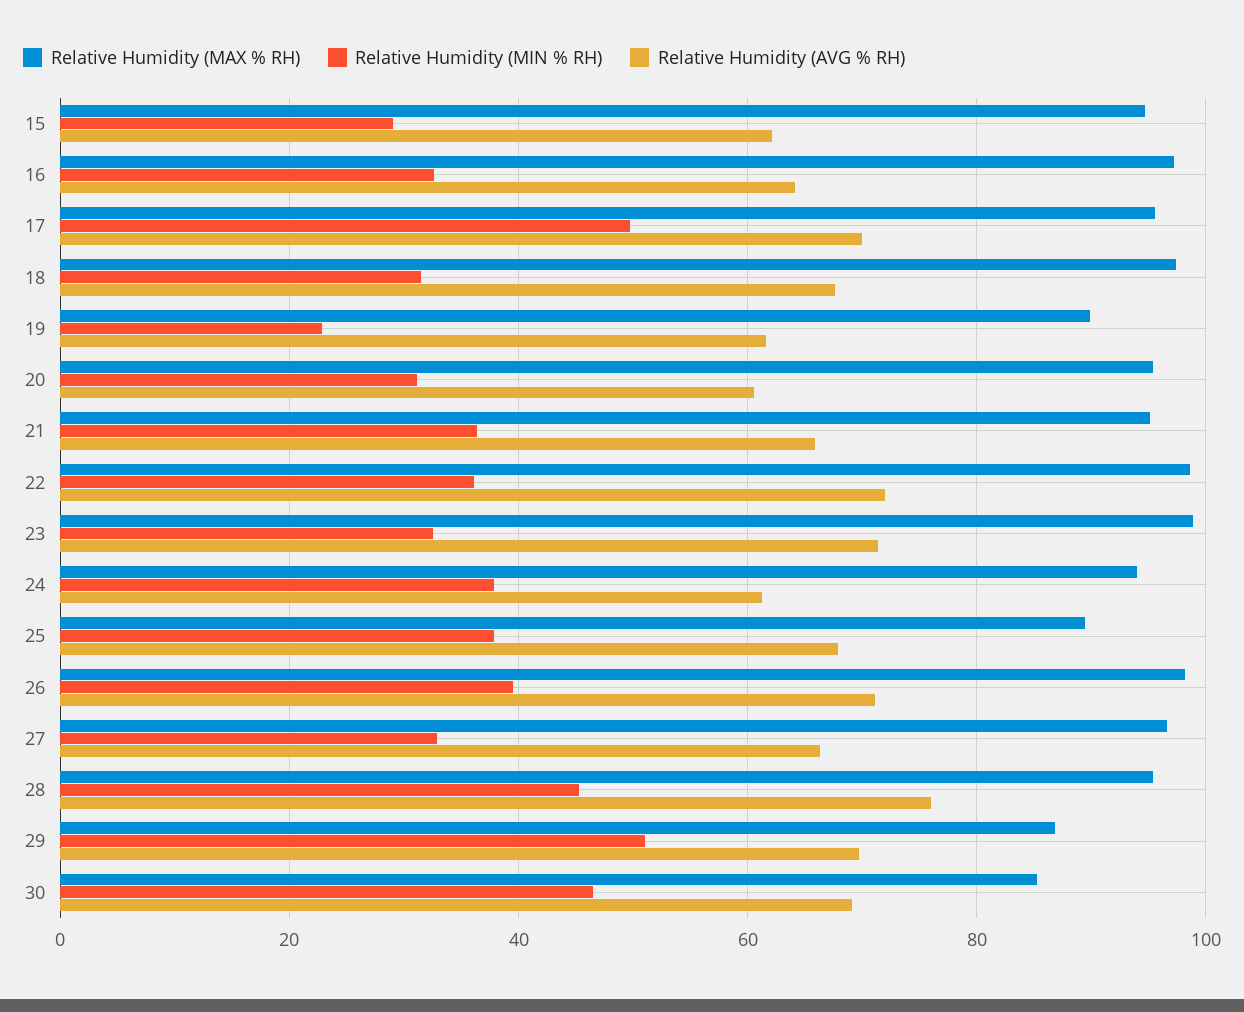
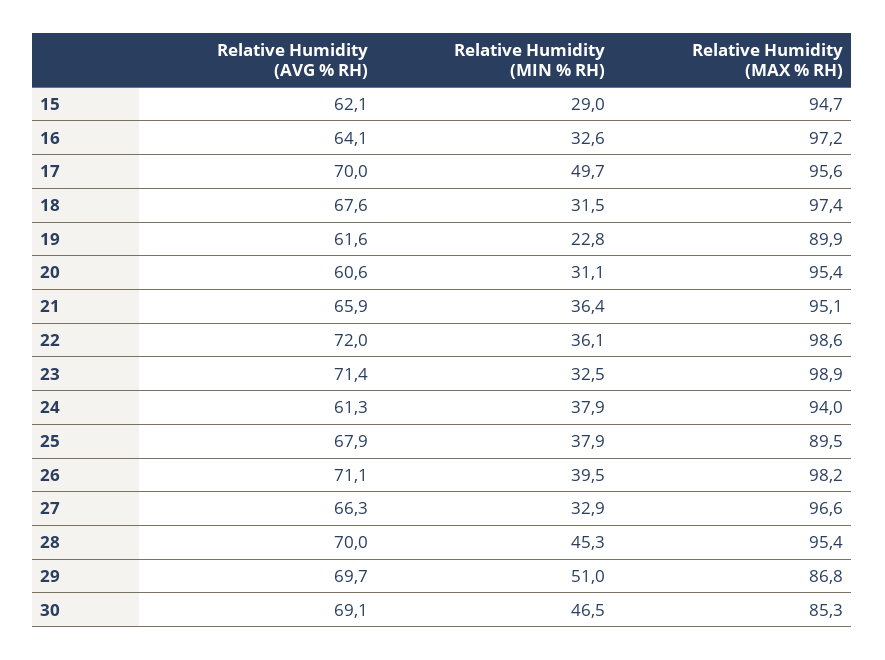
  {
    "Relative Humidity (MAX % RH)": {
      "15": 94.7,
      "16": 97.2,
      "17": 95.6,
      "18": 97.4,
      "19": 89.9,
      "20": 95.4,
      "21": 95.1,
      "22": 98.6,
      "23": 98.9,
      "24": 94,
      "25": 89.5,
      "26": 98.2,
      "27": 96.6,
      "28": 95.4,
      "29": 86.8,
      "30": 85.3
    },
    "Relative Humidity (MIN % RH)": {
      "15": 29,
      "16": 32.6,
      "17": 49.7,
      "18": 31.5,
      "19": 22.8,
      "20": 31.1,
      "21": 36.4,
      "22": 36.1,
      "23": 32.5,
      "24": 37.9,
      "25": 37.9,
      "26": 39.5,
      "27": 32.9,
      "28": 45.3,
      "29": 51,
      "30": 46.5
    },
    "Relative Humidity (AVG % RH)": {
      "15": 62.1,
      "16": 64.1,
      "17": 70,
      "18": 67.6,
      "19": 61.6,
      "20": 60.6,
      "21": 65.9,
      "22": 72,
      "23": 71.4,
      "24": 61.3,
      "25": 67.9,
      "26": 71.1,
      "27": 66.3,
-     "28": 76,
+     "28": 70,
      "29": 69.7,
      "30": 69.1
    }
  }

